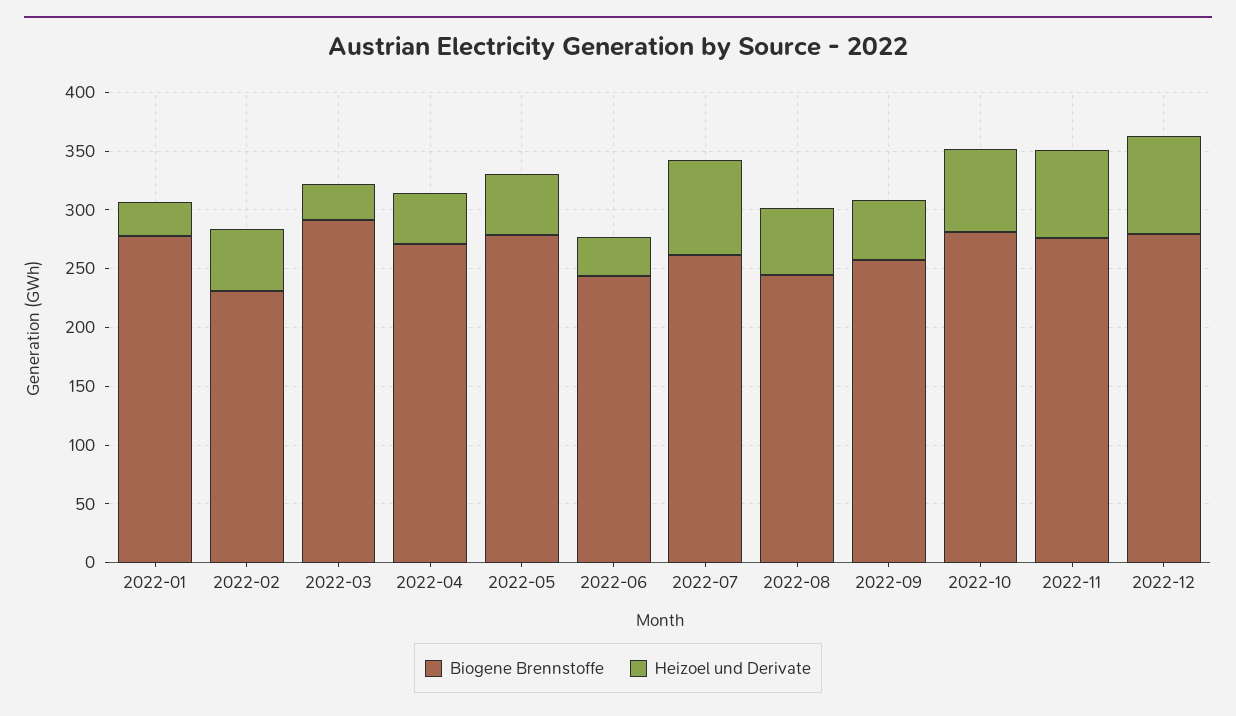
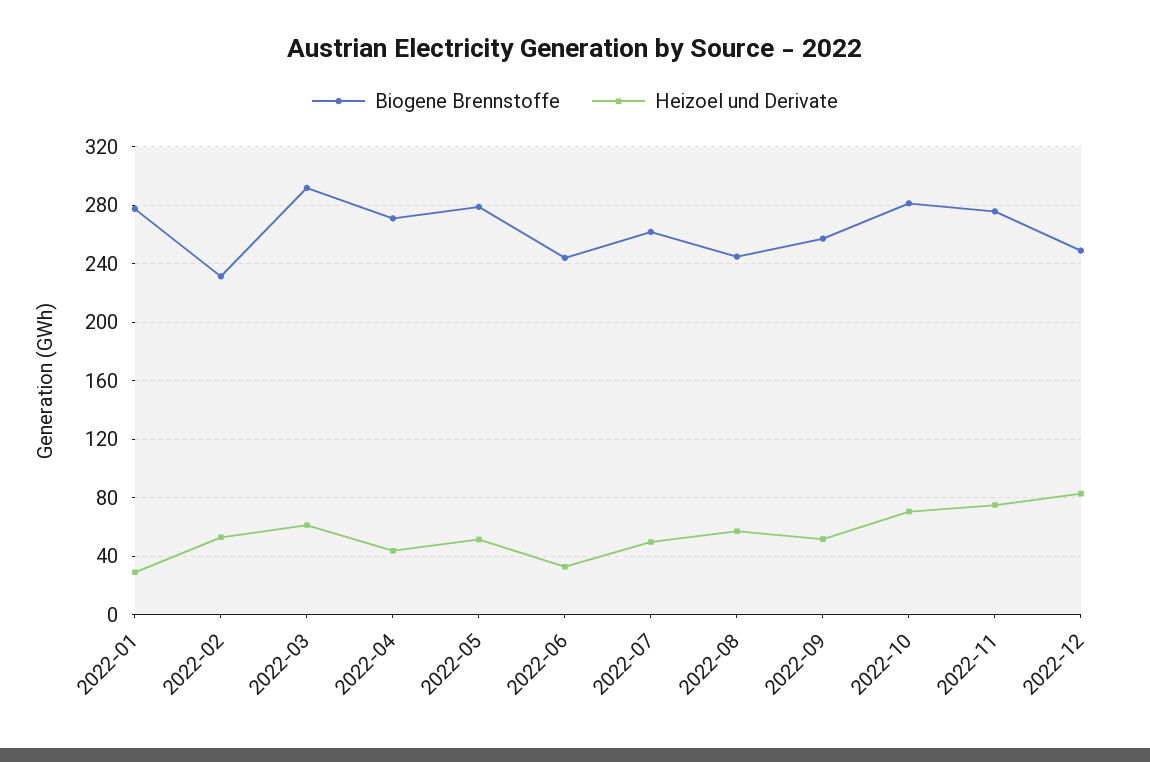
  {
    "Biogene Brennstoffe": {
      "2022-01": 275,
      "2022-02": 230,
      "2022-03": 290,
      "2022-04": 270,
      "2022-05": 280,
      "2022-06": 245,
      "2022-07": 260,
      "2022-08": 245,
      "2022-09": 255,
      "2022-10": 280,
      "2022-11": 275,
-     "2022-12": 280
+     "2022-12": 250
    },
    "Heizoel und Derivate": {
      "2022-01": 30,
      "2022-02": 55,
-     "2022-03": 30,
+     "2022-03": 60,
      "2022-04": 45,
      "2022-05": 50,
      "2022-06": 35,
-     "2022-07": 80,
+     "2022-07": 50,
      "2022-08": 55,
      "2022-09": 50,
      "2022-10": 70,
      "2022-11": 75,
      "2022-12": 85
    }
  }

